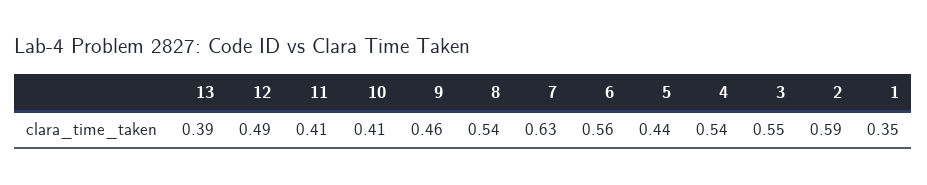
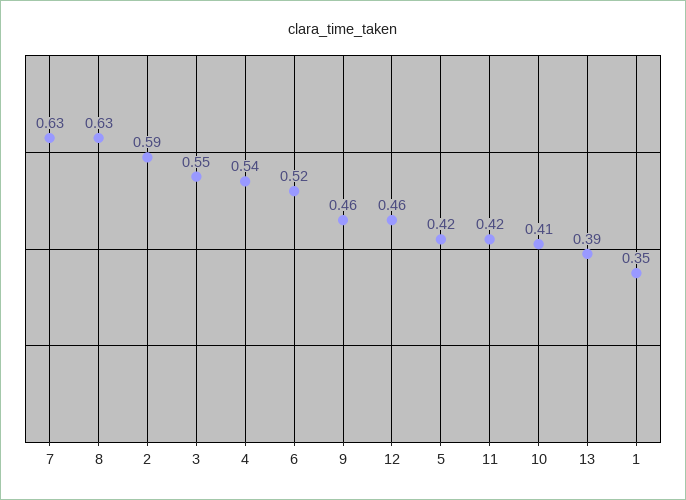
  {
    "13": 0.39,
-   "12": 0.49,
+   "12": 0.46,
-   "11": 0.41,
+   "11": 0.42,
    "10": 0.41,
    "9": 0.46,
-   "8": 0.54,
+   "8": 0.63,
    "7": 0.63,
-   "6": 0.56,
+   "6": 0.52,
-   "5": 0.44,
+   "5": 0.42,
    "4": 0.54,
    "3": 0.55,
    "2": 0.59,
    "1": 0.35
  }

